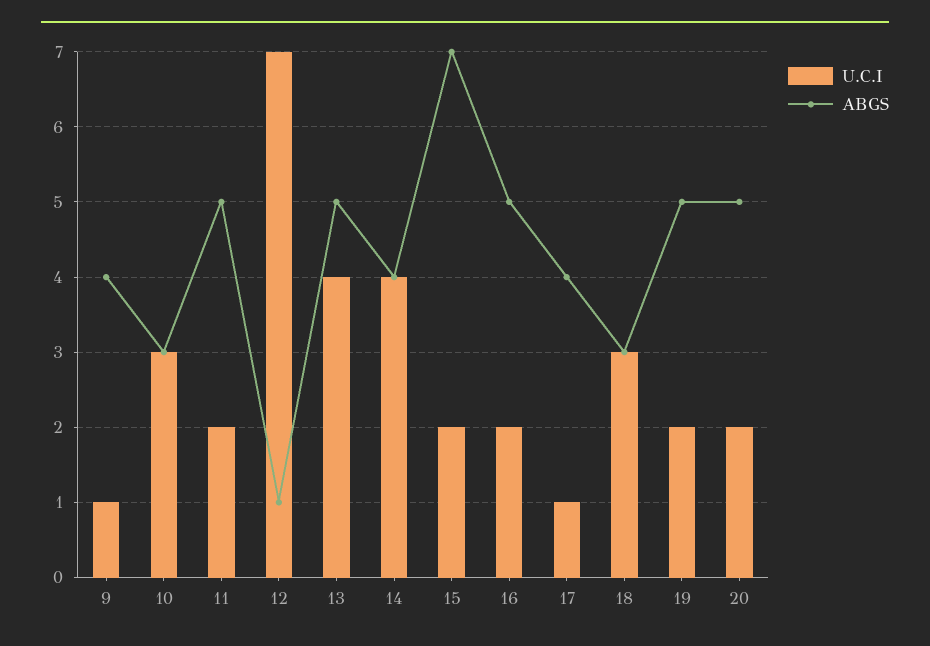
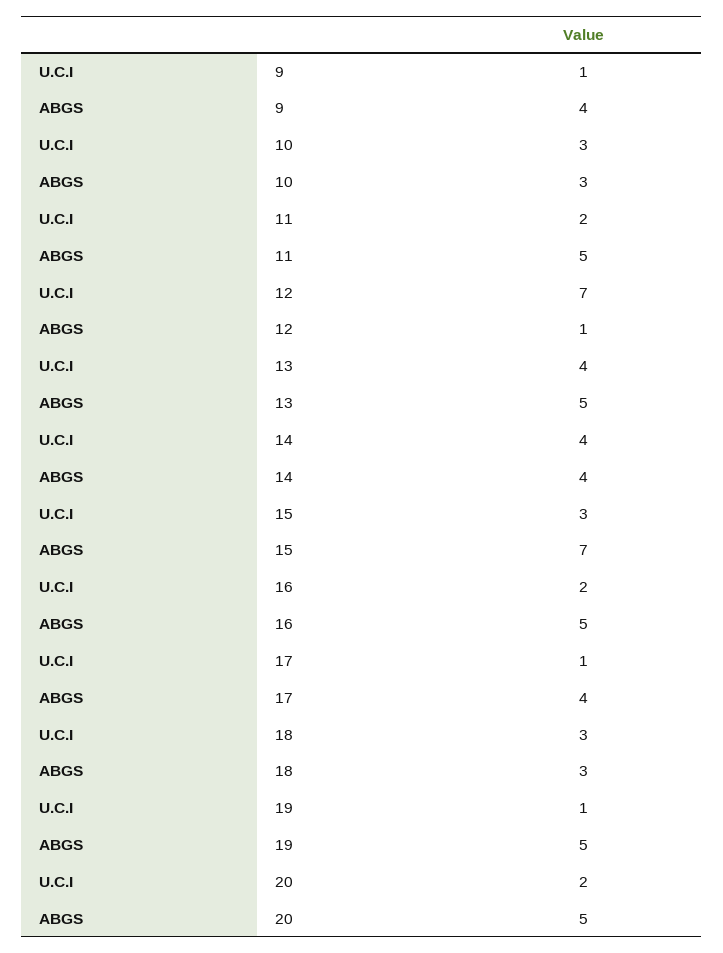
  {
    "U.C.I": {
      "9": 1,
      "10": 3,
      "11": 2,
      "12": 7,
      "13": 4,
      "14": 4,
-     "15": 2,
+     "15": 3,
      "16": 2,
      "17": 1,
      "18": 3,
-     "19": 2,
+     "19": 1,
      "20": 2
    },
    "ABGS": {
      "9": 4,
      "10": 3,
      "11": 5,
      "12": 1,
      "13": 5,
      "14": 4,
      "15": 7,
      "16": 5,
      "17": 4,
      "18": 3,
      "19": 5,
      "20": 5
    }
  }

